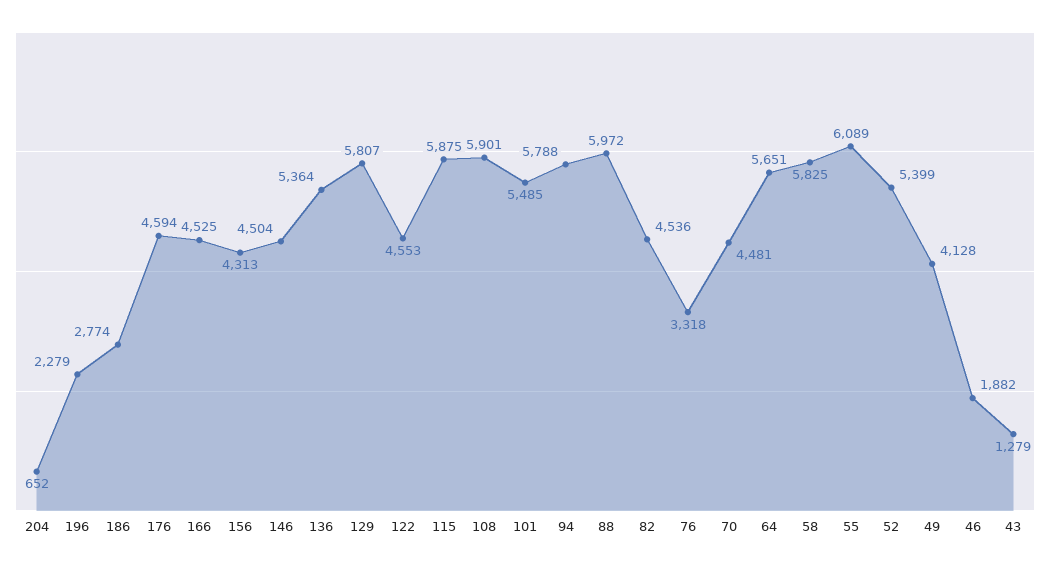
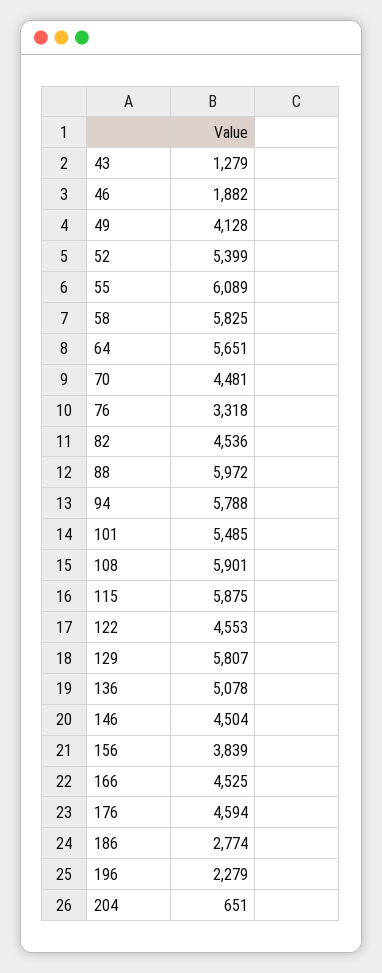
  {
-   "204": 652,
+   "204": 651,
    "196": 2279,
    "186": 2774,
    "176": 4594,
    "166": 4525,
-   "156": 4313,
+   "156": 3839,
    "146": 4504,
-   "136": 5364,
+   "136": 5078,
    "129": 5807,
    "122": 4553,
    "115": 5875,
    "108": 5901,
    "101": 5485,
    "94": 5788,
    "88": 5972,
    "82": 4536,
    "76": 3318,
    "70": 4481,
    "64": 5651,
    "58": 5825,
    "55": 6089,
    "52": 5399,
    "49": 4128,
    "46": 1882,
    "43": 1279
  }

